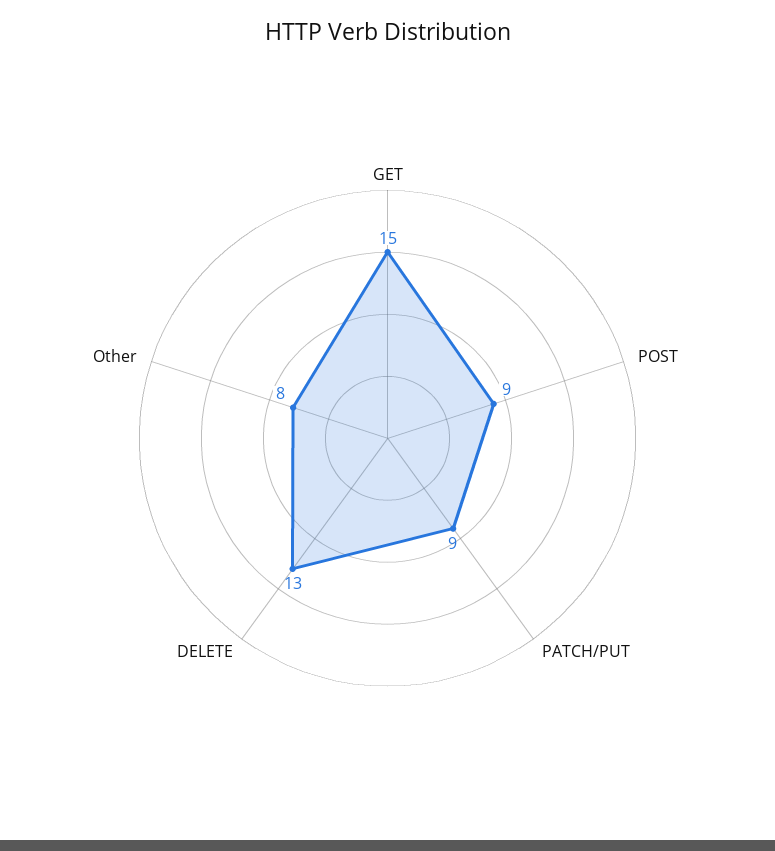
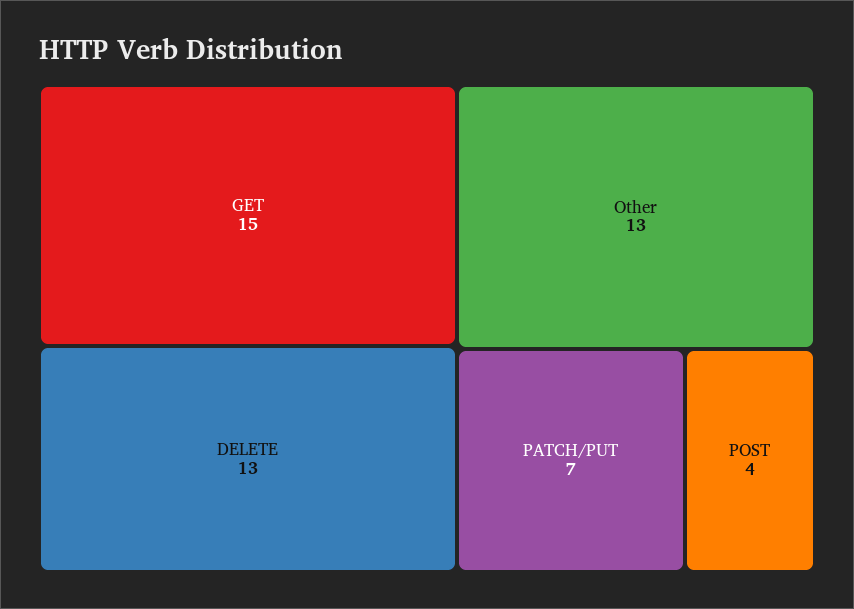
  {
    "GET": 15,
-   "POST": 9,
+   "POST": 4,
-   "PATCH/PUT": 9,
+   "PATCH/PUT": 7,
    "DELETE": 13,
-   "Other": 8
+   "Other": 13
  }

